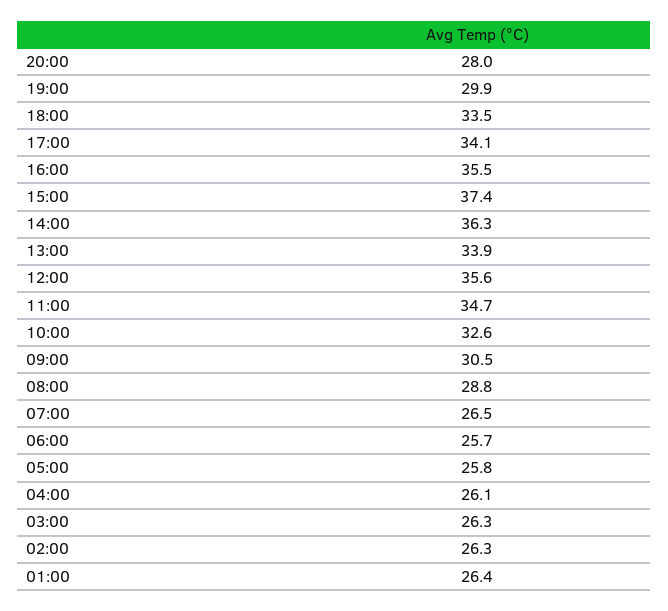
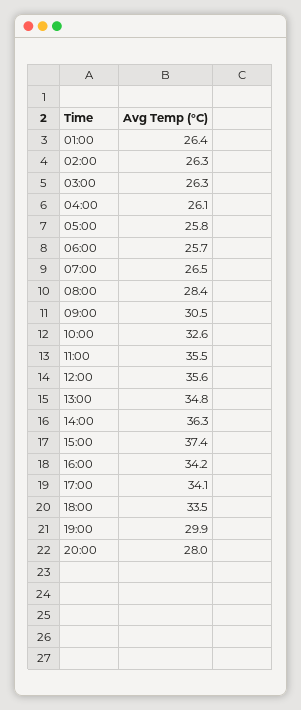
  {
    "20:00": 28,
    "19:00": 29.9,
    "18:00": 33.5,
    "17:00": 34.1,
-   "16:00": 35.5,
+   "16:00": 34.2,
    "15:00": 37.4,
    "14:00": 36.3,
-   "13:00": 33.9,
+   "13:00": 34.8,
    "12:00": 35.6,
-   "11:00": 34.7,
+   "11:00": 35.5,
    "10:00": 32.6,
    "09:00": 30.5,
-   "08:00": 28.8,
+   "08:00": 28.4,
    "07:00": 26.5,
    "06:00": 25.7,
    "05:00": 25.8,
    "04:00": 26.1,
    "03:00": 26.3,
    "02:00": 26.3,
    "01:00": 26.4
  }

